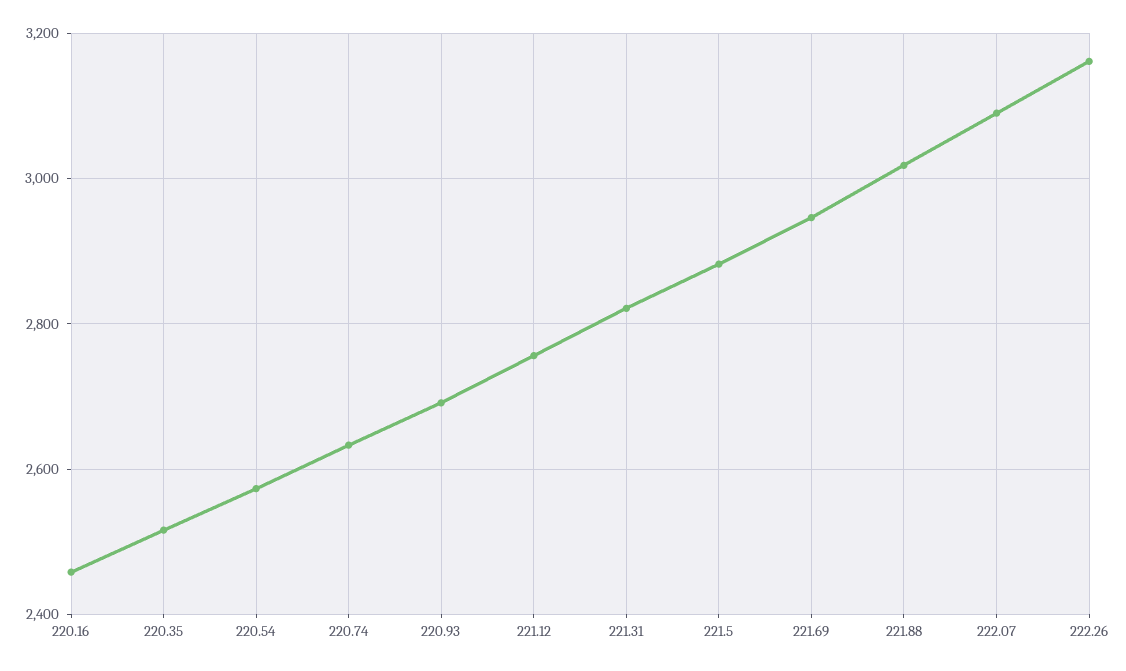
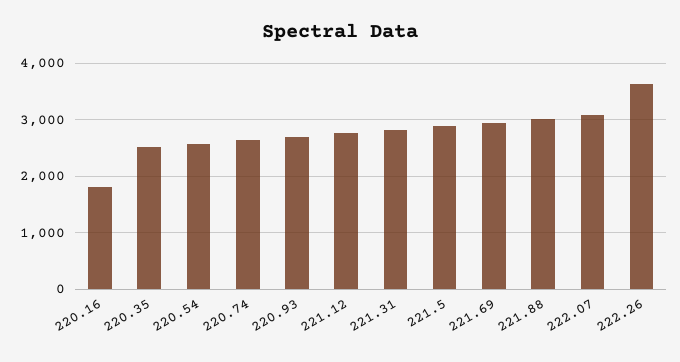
  {
-   "220.16": 2460,
+   "220.16": 1800,
    "220.35": 2520,
    "220.54": 2580,
    "220.74": 2640,
    "220.93": 2700,
    "221.12": 2760,
    "221.31": 2820,
    "221.5": 2880,
    "221.69": 2940,
    "221.88": 3020,
    "222.07": 3100,
-   "222.26": 3160
+   "222.26": 3600
  }

